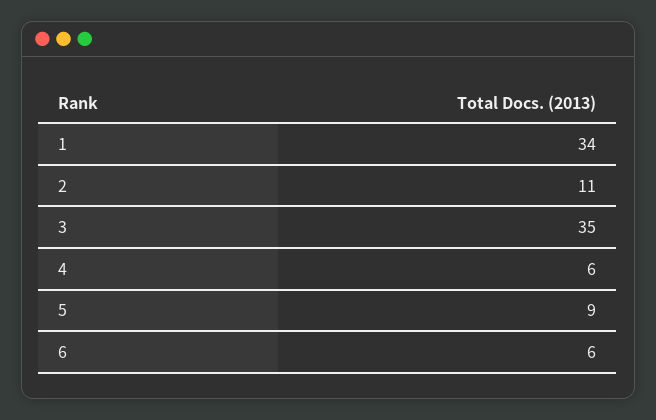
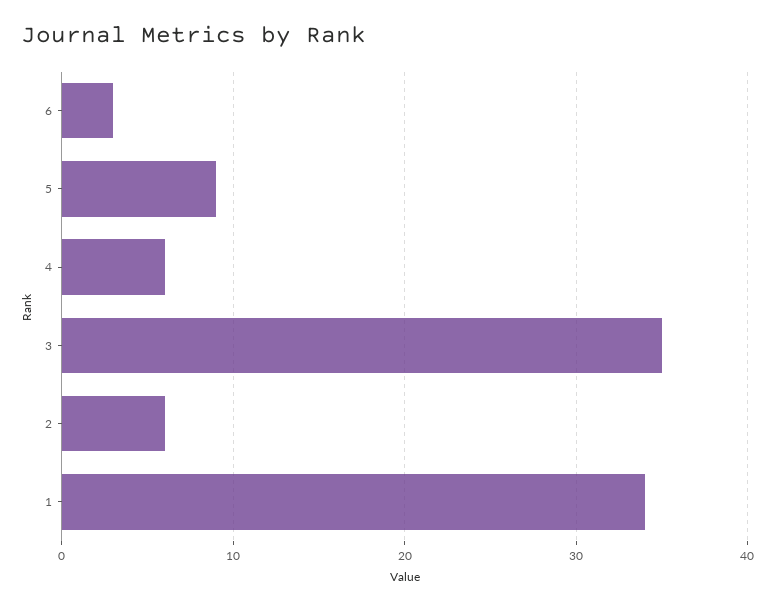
  {
    "1": 34,
-   "2": 11,
+   "2": 6,
    "3": 35,
    "4": 6,
    "5": 9,
-   "6": 6
+   "6": 3
  }

